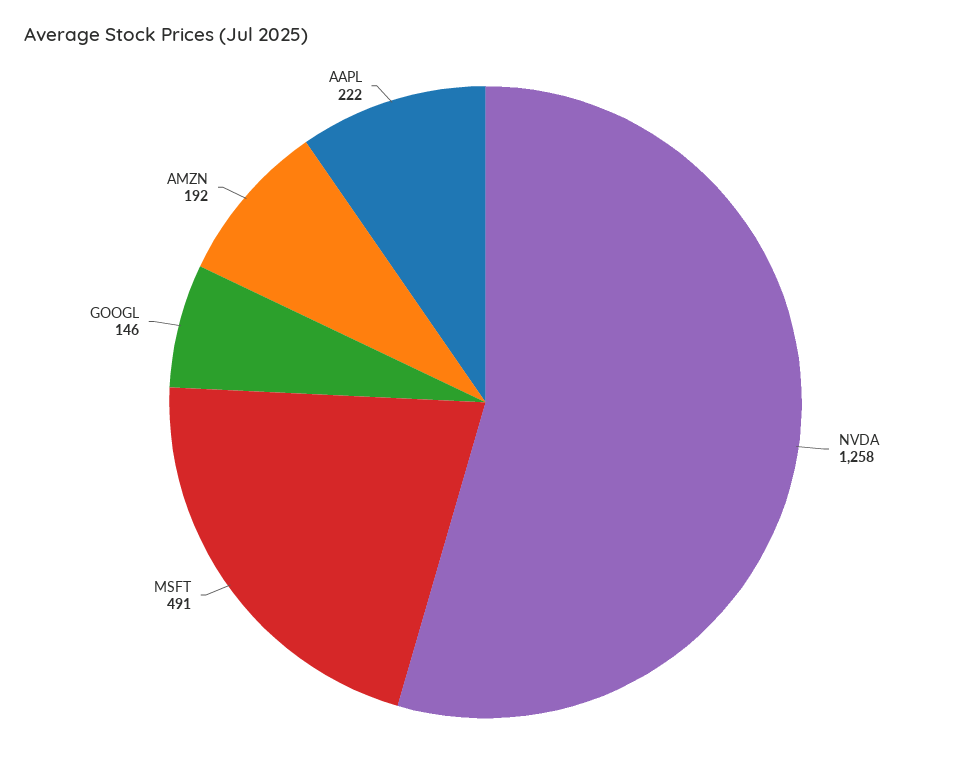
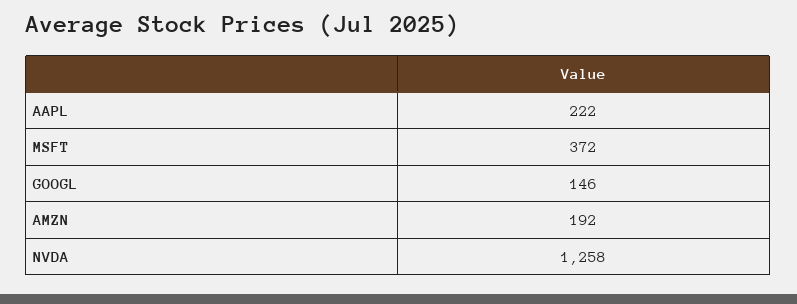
  {
    "NVDA": 1258,
-   "MSFT": 491,
+   "MSFT": 372,
    "GOOGL": 146,
    "AMZN": 192,
    "AAPL": 222
  }

